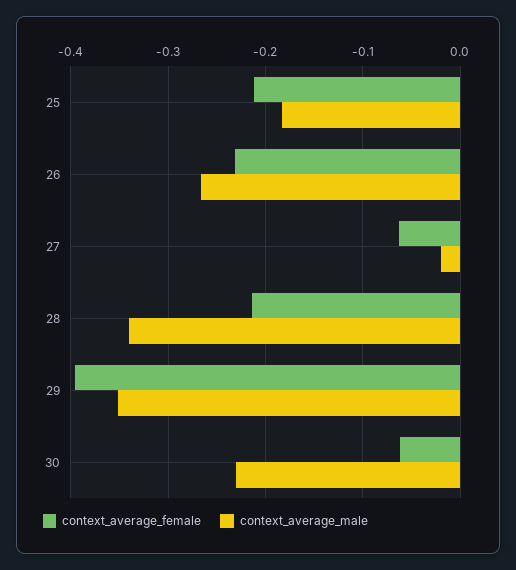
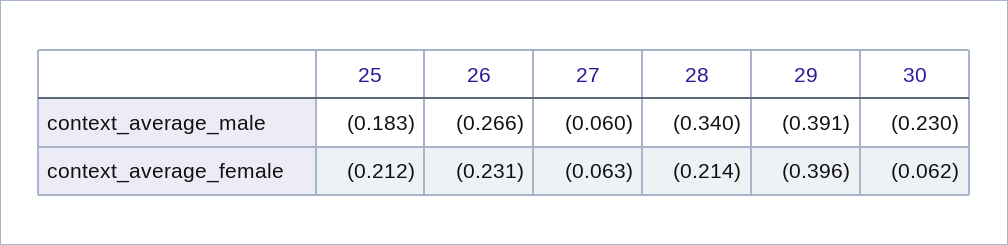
  {
    "context_average_female": {
      "25": -0.212,
      "26": -0.231,
      "27": -0.063,
      "28": -0.214,
      "29": -0.396,
      "30": -0.062
    },
    "context_average_male": {
      "25": -0.183,
      "26": -0.266,
-     "27": -0.02,
+     "27": -0.06,
      "28": -0.34,
-     "29": -0.35,
+     "29": -0.391,
      "30": -0.23
    }
  }

